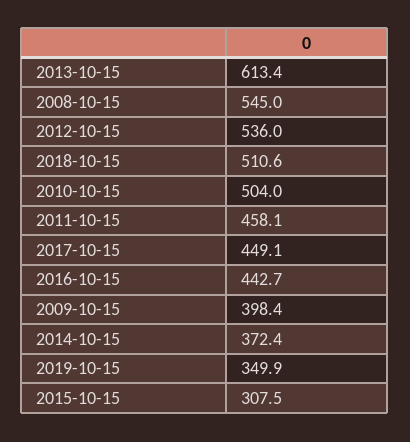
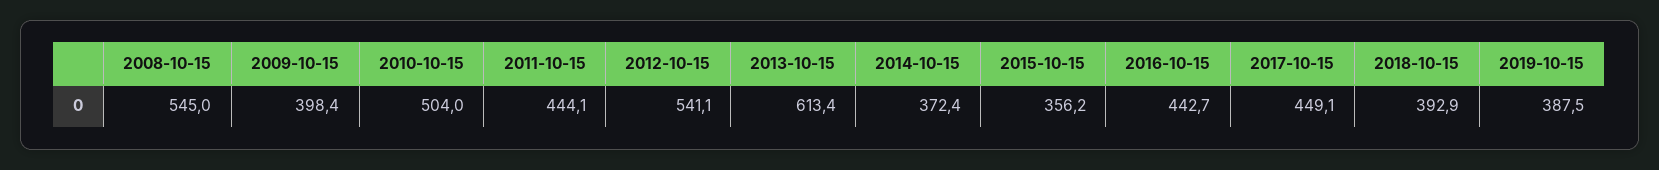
  {
    "2013-10-15": 613.4,
    "2008-10-15": 545,
-   "2012-10-15": 536,
+   "2012-10-15": 541.1,
-   "2018-10-15": 510.6,
+   "2018-10-15": 392.9,
    "2010-10-15": 504,
-   "2011-10-15": 458.1,
+   "2011-10-15": 444.1,
    "2017-10-15": 449.1,
    "2016-10-15": 442.7,
    "2009-10-15": 398.4,
    "2014-10-15": 372.4,
-   "2019-10-15": 349.9,
+   "2019-10-15": 387.5,
-   "2015-10-15": 307.5
+   "2015-10-15": 356.2
  }

